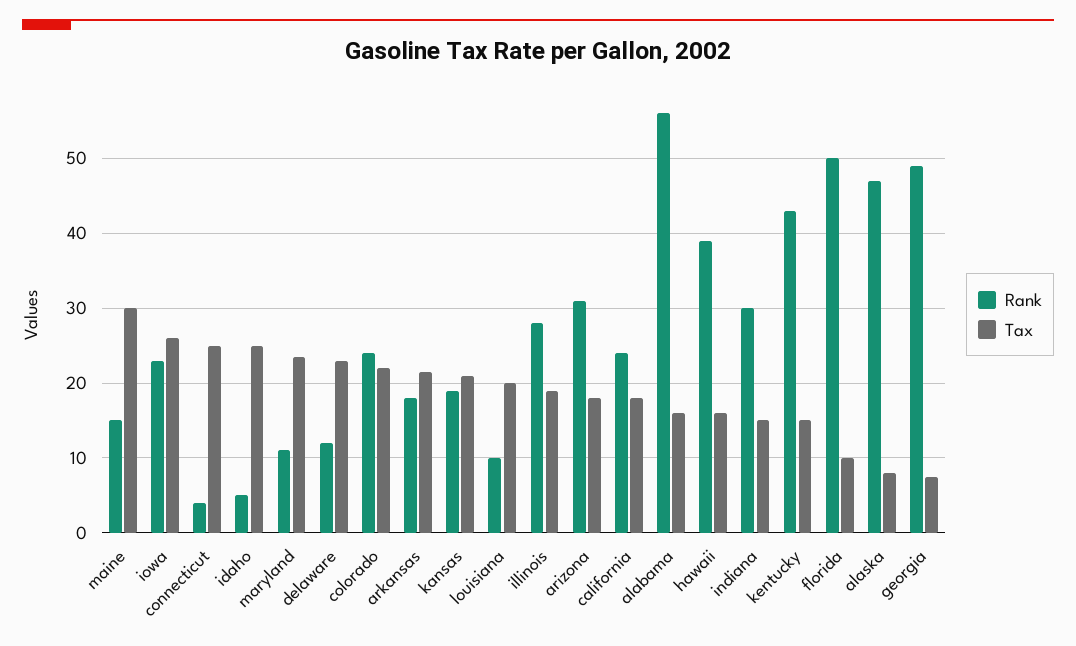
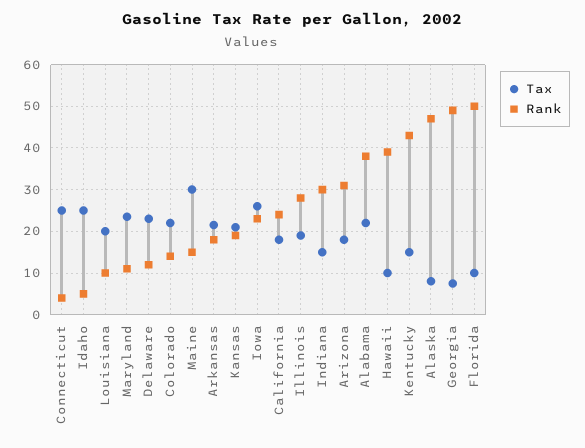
  {
    "Rank": {
      "maine": 15,
      "iowa": 23,
      "connecticut": 4,
      "idaho": 5,
      "maryland": 11,
      "delaware": 12,
-     "colorado": 24,
+     "colorado": 14,
      "arkansas": 18,
      "kansas": 19,
      "louisiana": 10,
      "illinois": 28,
      "arizona": 31,
      "california": 24,
-     "alabama": 56,
+     "alabama": 38,
      "hawaii": 39,
      "indiana": 30,
      "kentucky": 43,
      "florida": 50,
      "alaska": 47,
      "georgia": 49
    },
    "Tax": {
      "maine": 30,
      "iowa": 26,
      "connecticut": 25,
      "idaho": 25,
      "maryland": 24,
      "delaware": 23,
      "colorado": 22,
      "arkansas": 22,
      "kansas": 21,
      "louisiana": 20,
      "illinois": 19,
      "arizona": 18,
      "california": 18,
-     "alabama": 16,
+     "alabama": 22,
-     "hawaii": 16,
+     "hawaii": 10,
      "indiana": 15,
      "kentucky": 15,
      "florida": 10,
      "alaska": 8,
      "georgia": 8
    }
  }

